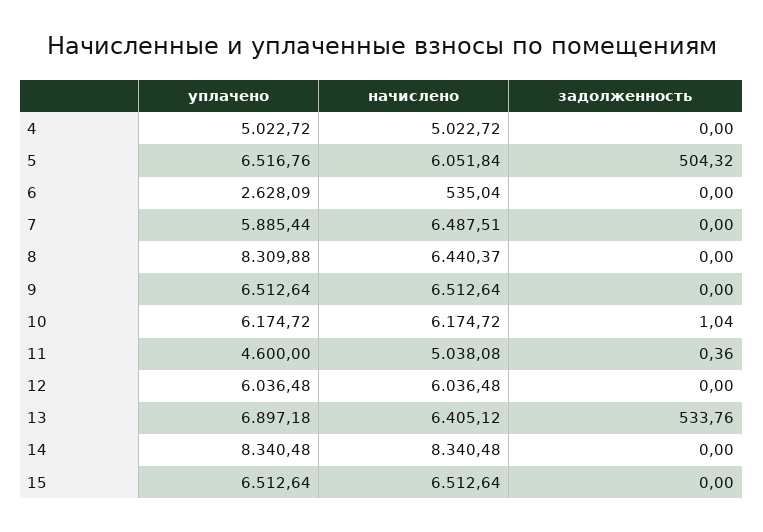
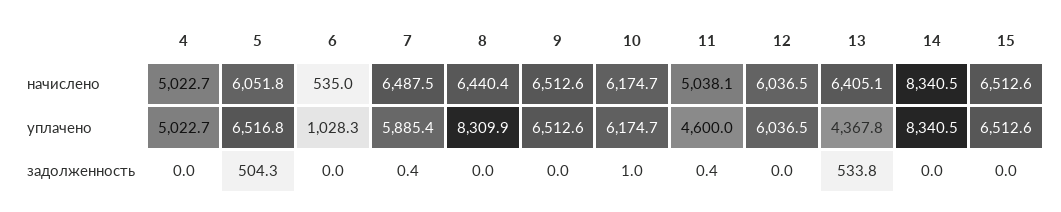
  {
    "уплачено": {
      "4": 5022.72,
      "5": 6516.76,
-     "6": 2628.09,
+     "6": 1028.3,
      "7": 5885.44,
      "8": 8309.88,
      "9": 6512.64,
      "10": 6174.72,
      "11": 4600,
      "12": 6036.48,
-     "13": 6897.18,
+     "13": 4367.8,
      "14": 8340.48,
      "15": 6512.64
    },
    "начислено": {
      "4": 5022.72,
      "5": 6051.84,
      "6": 535.04,
      "7": 6487.51,
      "8": 6440.37,
      "9": 6512.64,
      "10": 6174.72,
      "11": 5038.08,
      "12": 6036.48,
      "13": 6405.12,
      "14": 8340.48,
      "15": 6512.64
    },
    "задолженность": {
      "4": 0,
      "5": 504.32,
      "6": 0,
-     "7": 0,
+     "7": 0.4,
      "8": 0,
      "9": 0,
      "10": 1.04,
      "11": 0.36,
      "12": 0,
      "13": 533.76,
      "14": 0,
      "15": 0
    }
  }

